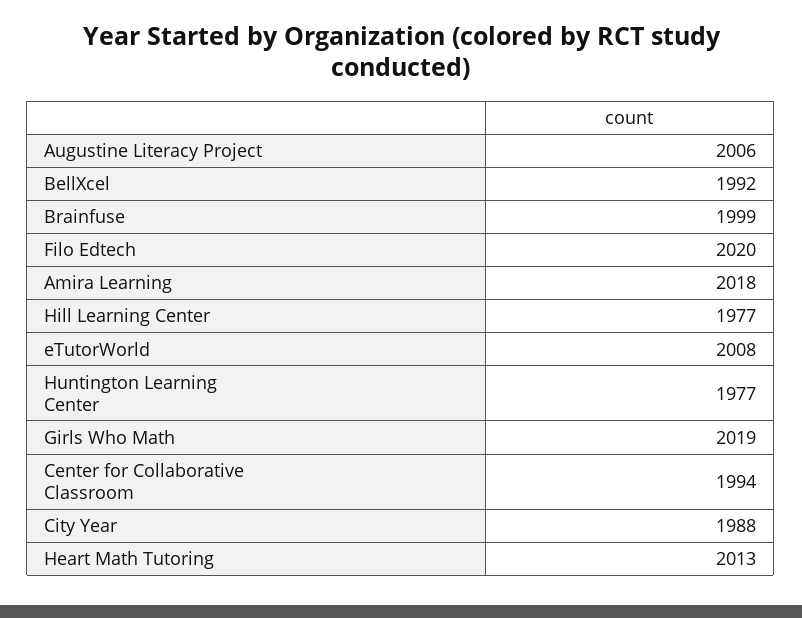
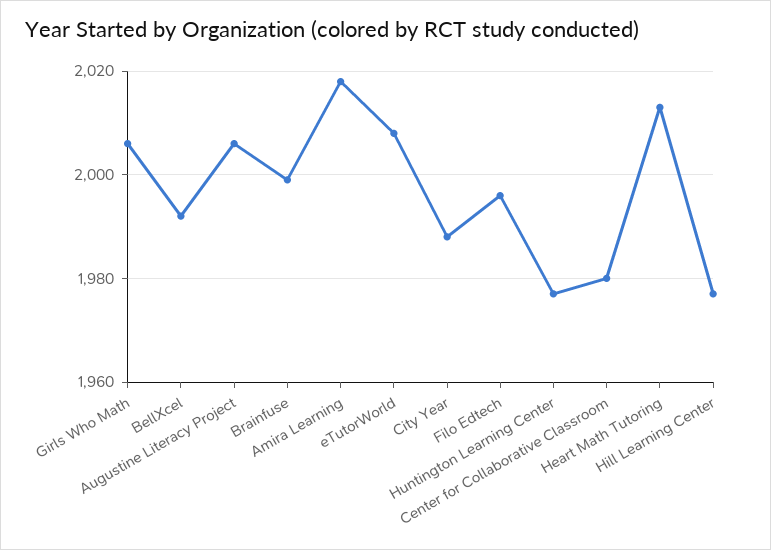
  {
    "Augustine Literacy Project": 2006,
    "BellXcel": 1992,
    "Brainfuse": 1999,
-   "Filo Edtech": 2020,
+   "Filo Edtech": 1995,
    "Amira Learning": 2018,
    "Hill Learning Center": 1977,
    "eTutorWorld": 2008,
    "Huntington Learning Center": 1977,
-   "Girls Who Math": 2019,
+   "Girls Who Math": 2005,
-   "Center for Collaborative Classroom": 1994,
+   "Center for Collaborative Classroom": 1980,
    "City Year": 1988,
    "Heart Math Tutoring": 2013
  }

